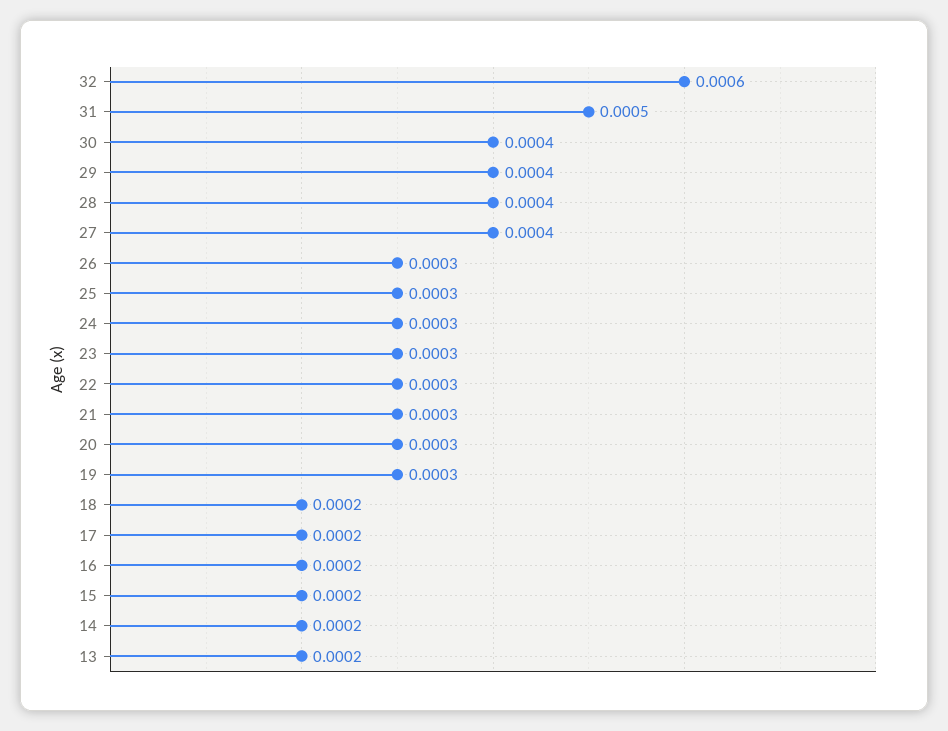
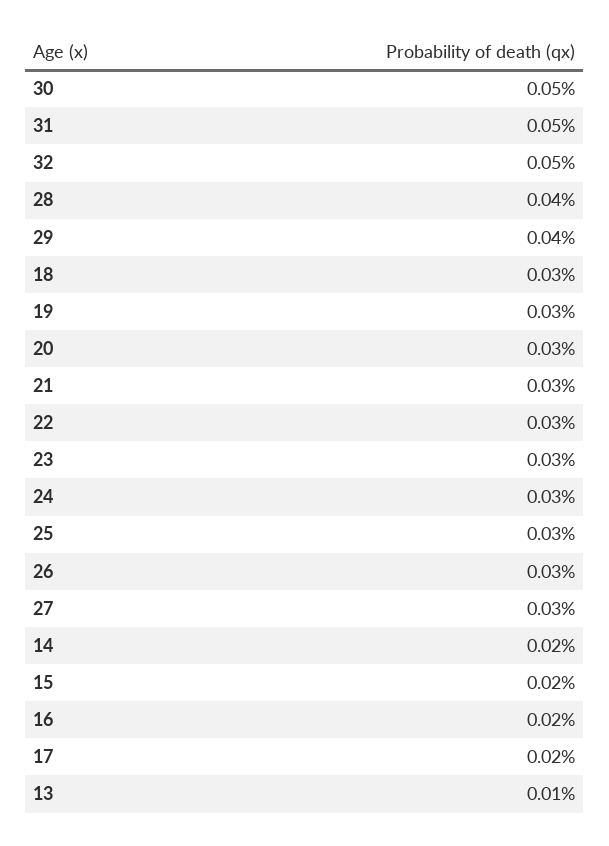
  {
-   "32": 0.0006,
+   "32": 0.0005,
    "31": 0.0005,
-   "30": 0.0004,
+   "30": 0.0005,
    "29": 0.0004,
    "28": 0.0004,
-   "27": 0.0004,
+   "27": 0.0003,
    "26": 0.0003,
    "25": 0.0003,
    "24": 0.0003,
    "23": 0.0003,
    "22": 0.0003,
    "21": 0.0003,
    "20": 0.0003,
    "19": 0.0003,
-   "18": 0.0002,
+   "18": 0.0003,
    "17": 0.0002,
    "16": 0.0002,
    "15": 0.0002,
    "14": 0.0002,
-   "13": 0.0002
+   "13": 0.0001
  }

